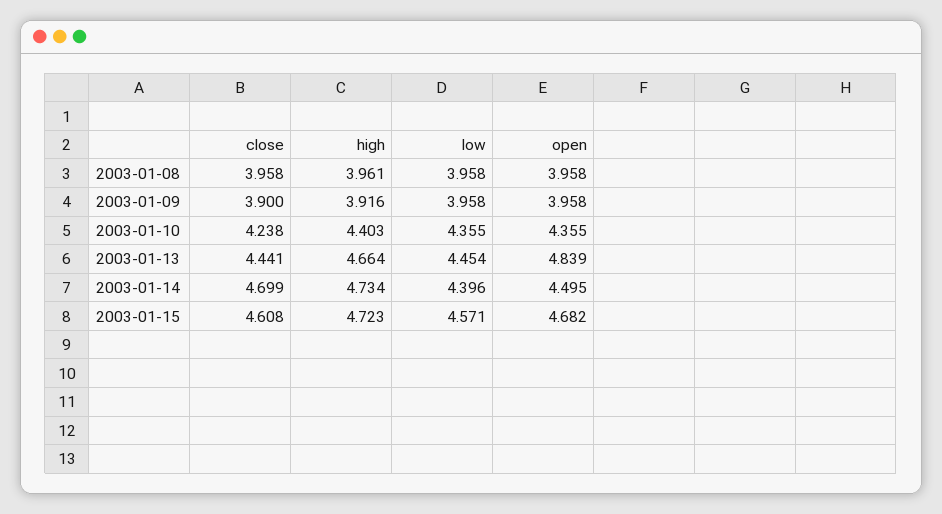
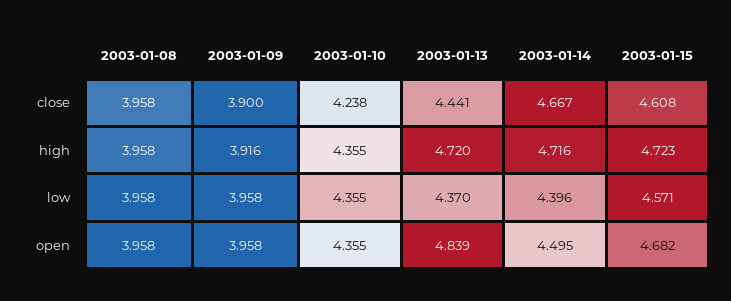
  {
    "close": {
      "2003-01-08": 3.958,
      "2003-01-09": 3.9,
      "2003-01-10": 4.238,
      "2003-01-13": 4.441,
-     "2003-01-14": 4.699,
+     "2003-01-14": 4.667,
      "2003-01-15": 4.608
    },
    "high": {
-     "2003-01-08": 3.961,
+     "2003-01-08": 3.958,
      "2003-01-09": 3.916,
-     "2003-01-10": 4.403,
+     "2003-01-10": 4.355,
-     "2003-01-13": 4.664,
+     "2003-01-13": 4.72,
-     "2003-01-14": 4.734,
+     "2003-01-14": 4.716,
      "2003-01-15": 4.723
    },
    "low": {
      "2003-01-08": 3.958,
      "2003-01-09": 3.958,
      "2003-01-10": 4.355,
-     "2003-01-13": 4.454,
+     "2003-01-13": 4.37,
      "2003-01-14": 4.396,
      "2003-01-15": 4.571
    },
    "open": {
      "2003-01-08": 3.958,
      "2003-01-09": 3.958,
      "2003-01-10": 4.355,
      "2003-01-13": 4.839,
      "2003-01-14": 4.495,
      "2003-01-15": 4.682
    }
  }

